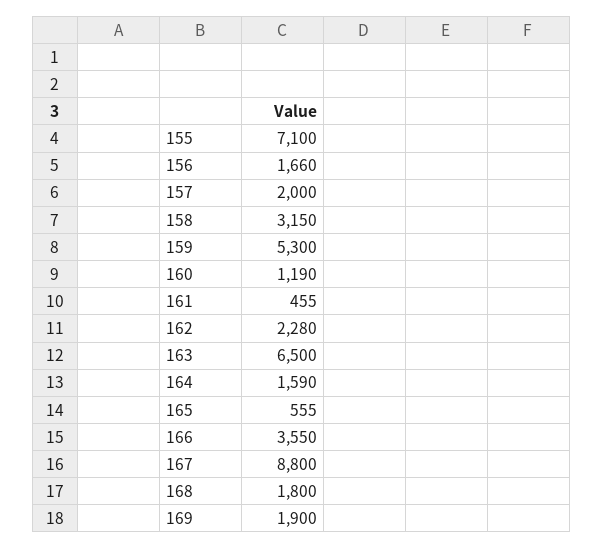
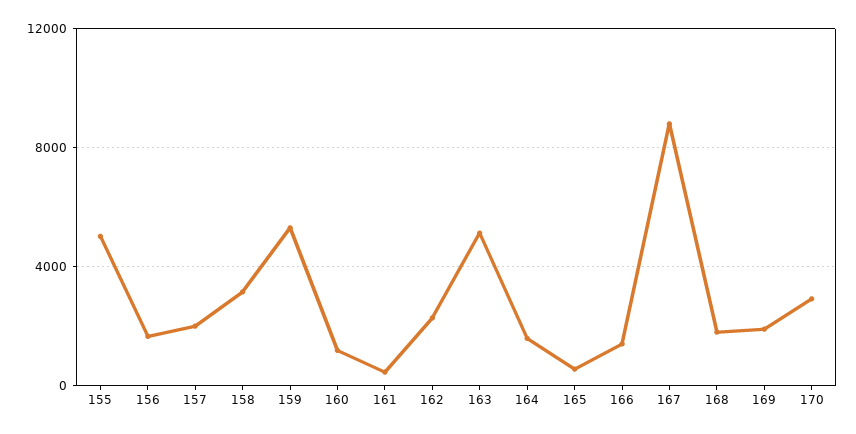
  {
-   "155": 7100,
+   "155": 5000,
    "156": 1660,
    "157": 2000,
    "158": 3150,
    "159": 5300,
    "160": 1190,
    "161": 455,
    "162": 2280,
-   "163": 6500,
+   "163": 5000,
    "164": 1590,
    "165": 555,
-   "166": 3550,
+   "166": 1500,
    "167": 8800,
    "168": 1800,
-   "169": 1900
+   "169": 1900,
+   "170": 3000
  }

